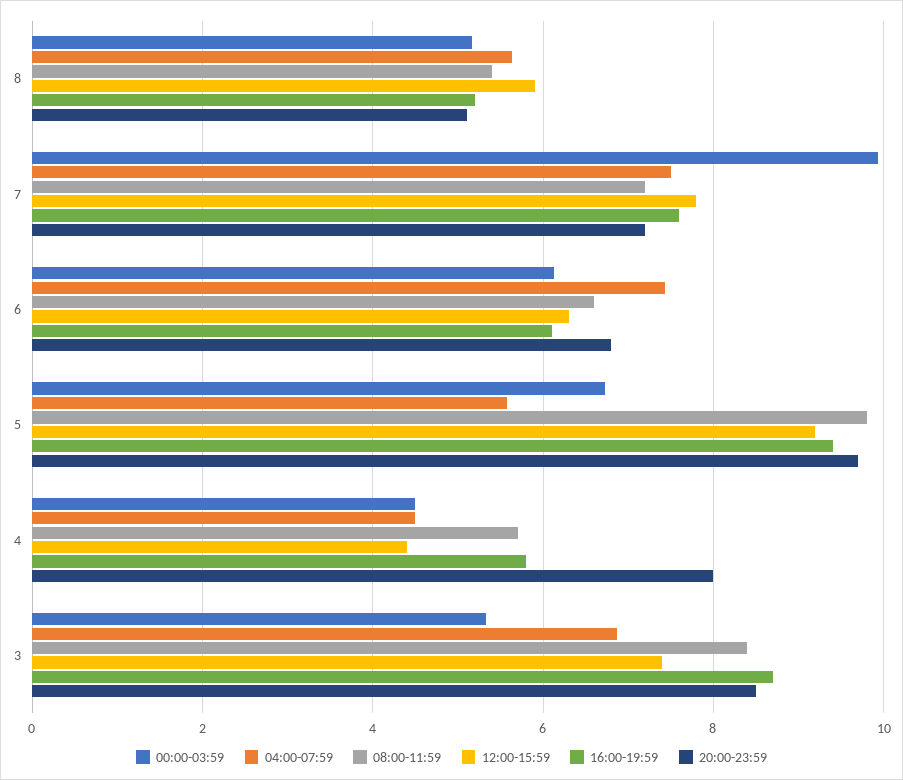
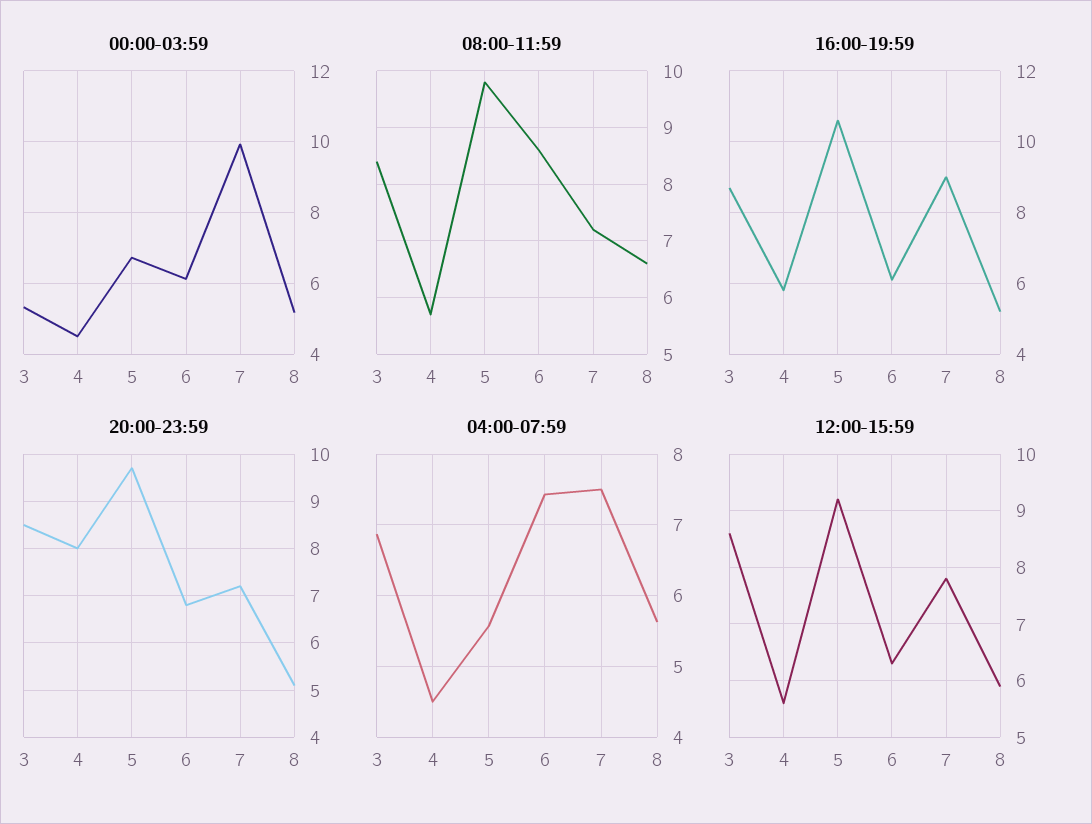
  {
    "00:00-03:59": {
      "8": 5.2,
      "7": 10,
      "6": 6.2,
      "5": 6.8,
      "4": 4.6,
      "3": 5.4
    },
    "04:00-07:59": {
      "8": 5.6,
      "7": 7.5,
      "6": 7.4,
      "5": 5.6,
      "4": 4.5,
      "3": 6.9
    },
    "08:00-11:59": {
-     "8": 5.4,
+     "8": 6.5,
      "7": 7.2,
-     "6": 6.6,
+     "6": 8.5,
      "5": 9.8,
      "4": 5.8,
      "3": 8.4
    },
    "12:00-15:59": {
      "8": 6,
      "7": 7.8,
      "6": 6.4,
      "5": 9.2,
-     "4": 4.4,
+     "4": 5.5,
-     "3": 7.4
+     "3": 8.5
    },
    "16:00-19:59": {
      "8": 5.2,
-     "7": 7.6,
+     "7": 9,
      "6": 6.2,
-     "5": 9.4,
+     "5": 10.5,
      "4": 5.8,
      "3": 8.8
    },
    "20:00-23:59": {
      "8": 5.2,
      "7": 7.2,
      "6": 6.8,
      "5": 9.8,
      "4": 8,
      "3": 8.6
    }
  }

